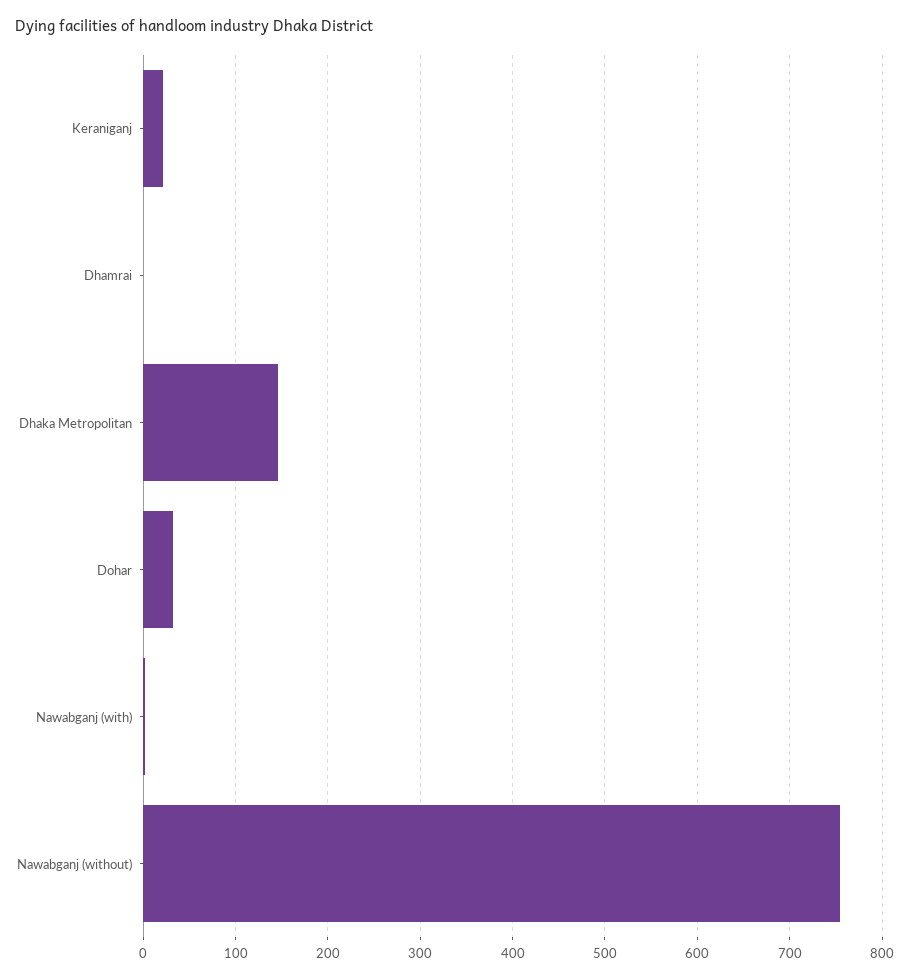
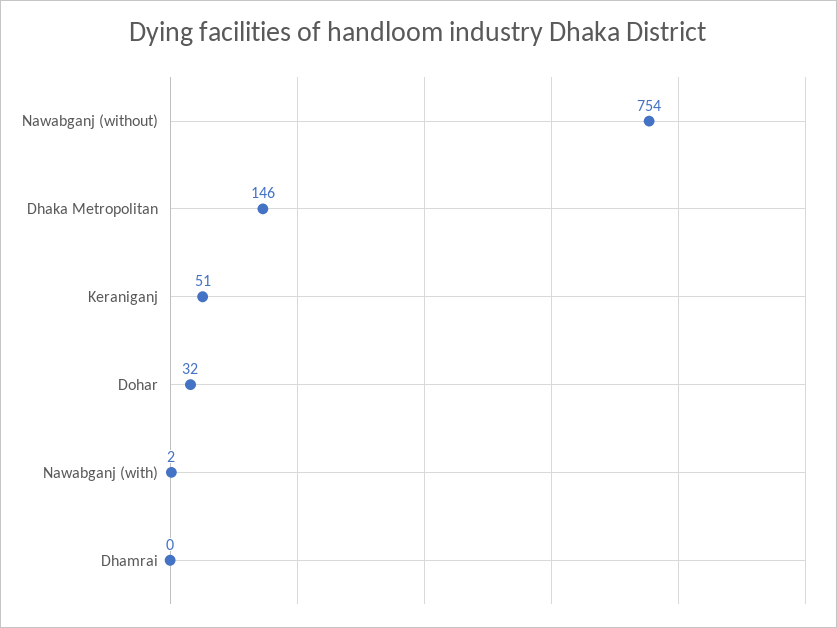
  {
-   "Keraniganj": 20,
+   "Keraniganj": 51,
    "Dhamrai": 0,
    "Dhaka Metropolitan": 146,
    "Dohar": 32,
    "Nawabganj (with)": 2,
    "Nawabganj (without)": 754
  }

